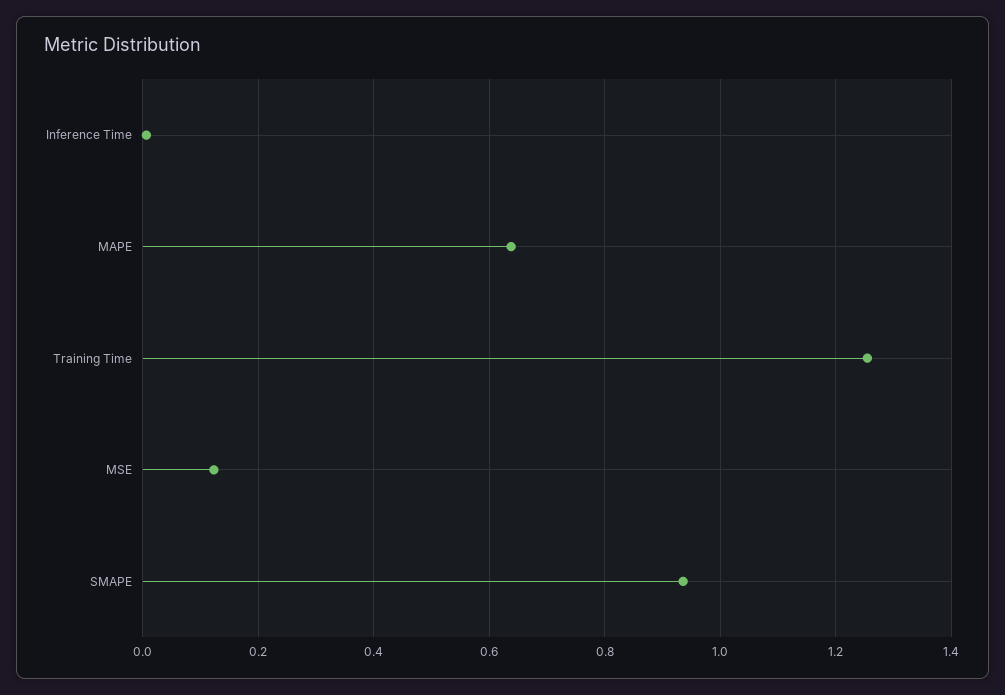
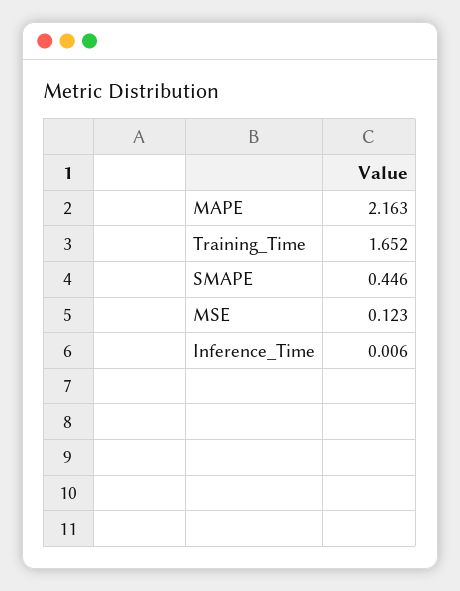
  {
    "Inference Time": 0.006,
-   "MAPE": 0.64,
+   "MAPE": 2.163,
-   "Training Time": 1.26,
+   "Training Time": 1.652,
    "MSE": 0.123,
-   "SMAPE": 0.94
+   "SMAPE": 0.446
  }

